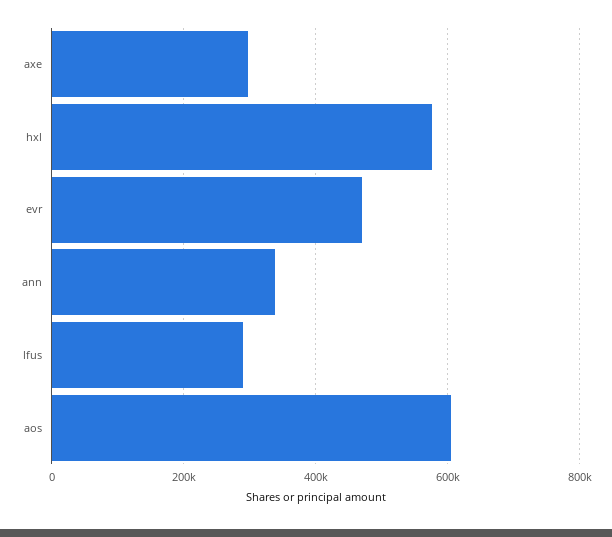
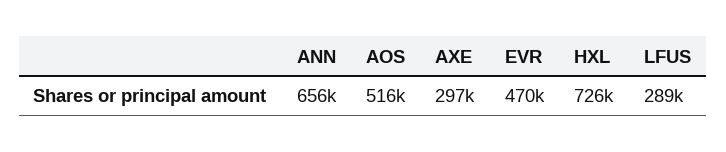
  {
    "axe": 297000,
-   "hxl": 580000,
+   "hxl": 726000,
    "evr": 470000,
-   "ann": 340000,
+   "ann": 656000,
    "lfus": 289000,
-   "aos": 600000
+   "aos": 516000
  }

